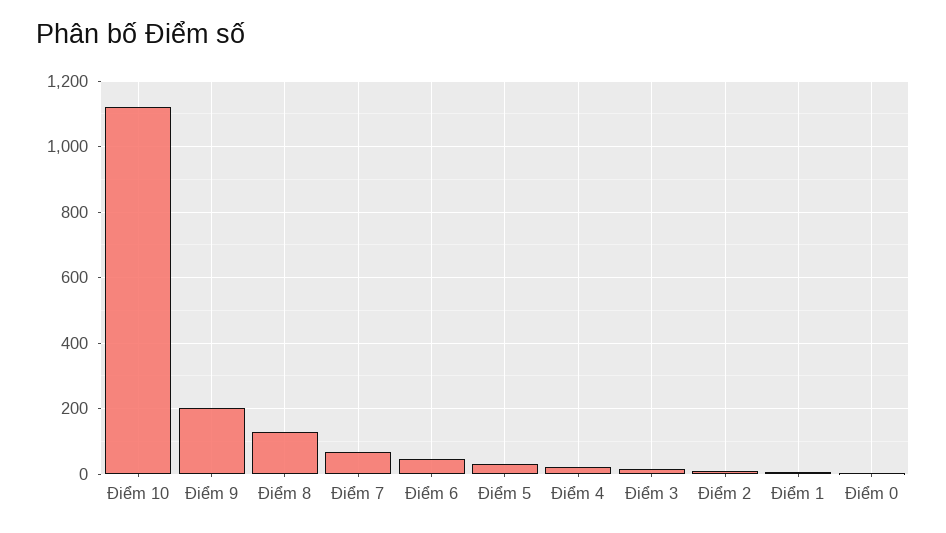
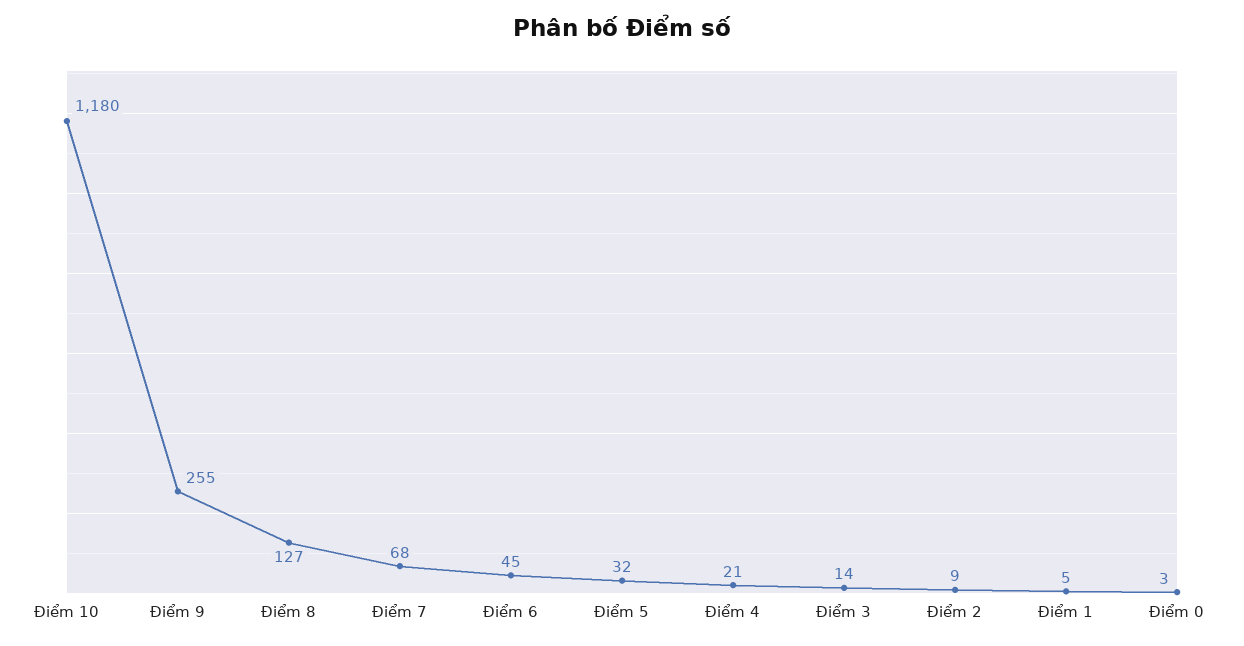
  {
-   "Điểm 10": 1120,
+   "Điểm 10": 1180,
-   "Điểm 9": 200,
+   "Điểm 9": 255,
    "Điểm 8": 127,
    "Điểm 7": 68,
    "Điểm 6": 45,
    "Điểm 5": 32,
    "Điểm 4": 21,
    "Điểm 3": 14,
    "Điểm 2": 9,
    "Điểm 1": 5,
    "Điểm 0": 3
  }

